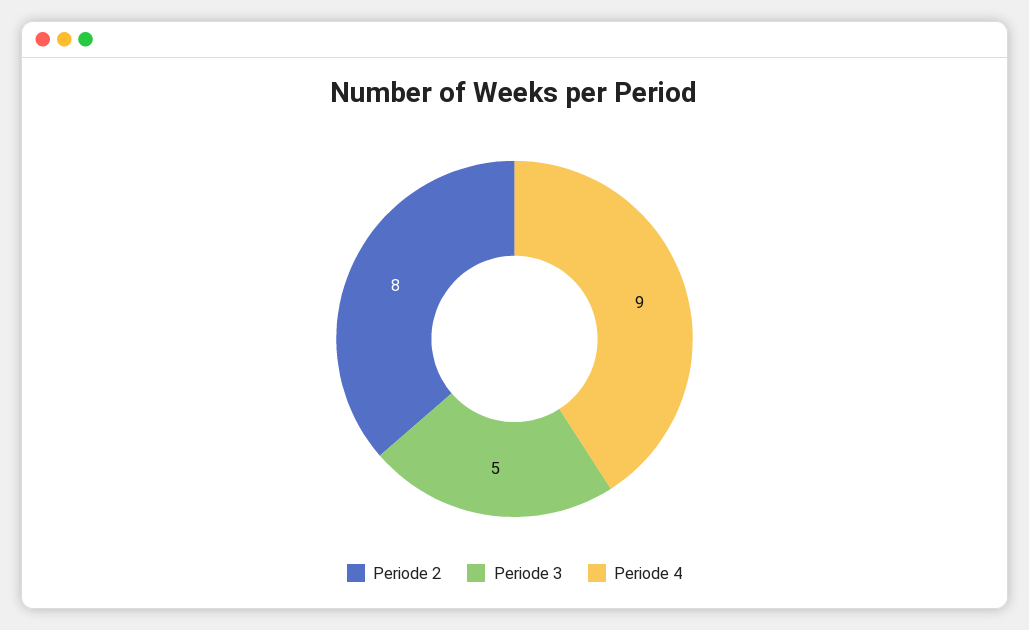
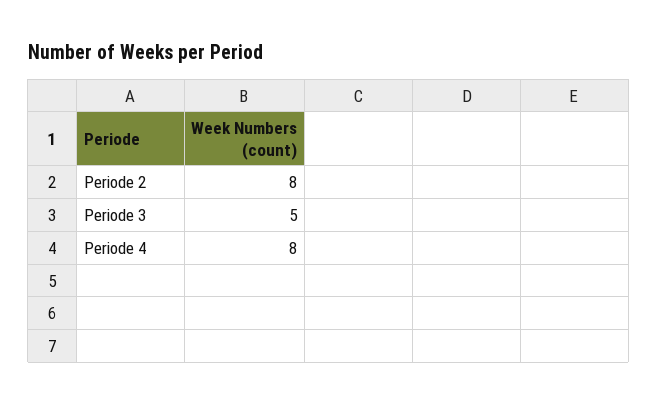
  {
    "Periode 2": 8,
    "Periode 3": 5,
-   "Periode 4": 9
+   "Periode 4": 8
  }

